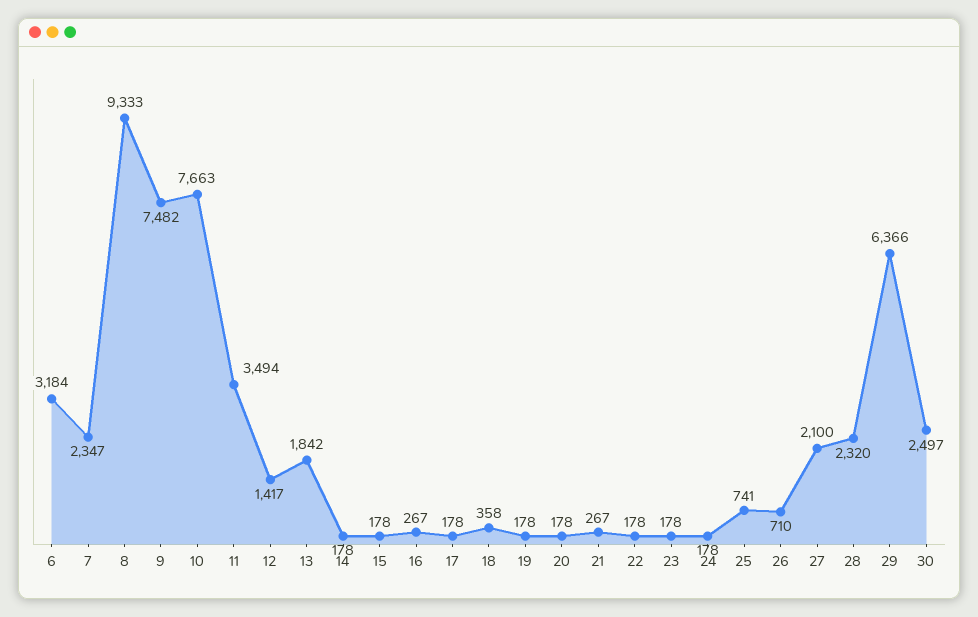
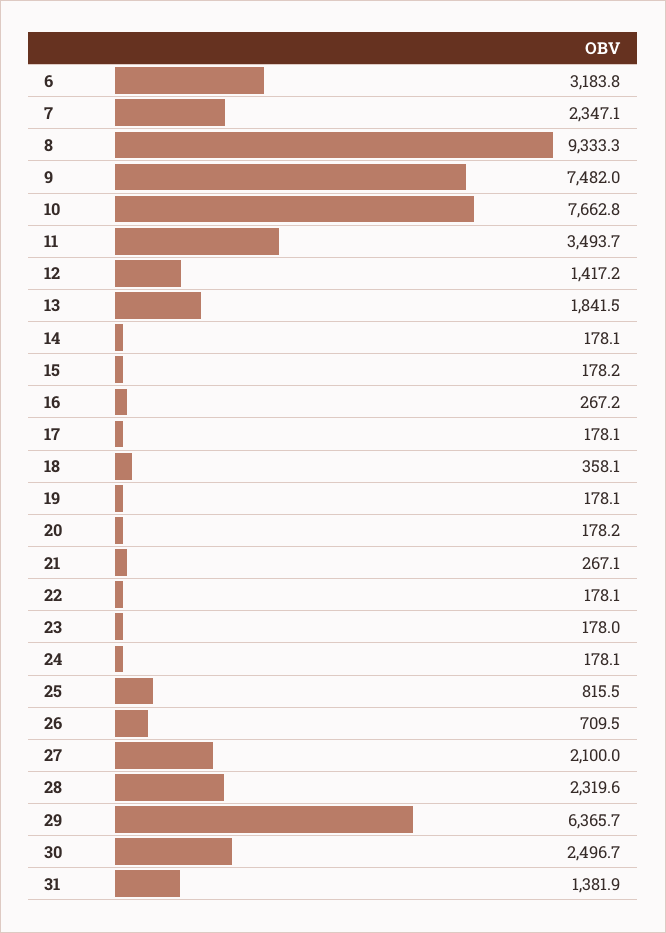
  {
    "6": 3183.8,
    "7": 2347.1,
    "8": 9333.3,
    "9": 7482,
    "10": 7662.8,
    "11": 3493.7,
    "12": 1417.2,
    "13": 1841.5,
    "14": 178.1,
    "15": 178.2,
    "16": 267.2,
    "17": 178.1,
    "18": 358.1,
    "19": 178.1,
    "20": 178.2,
    "21": 267.1,
    "22": 178.1,
    "23": 178,
    "24": 178.1,
-   "25": 741,
+   "25": 815.5,
    "26": 709.5,
    "27": 2100,
    "28": 2319.6,
    "29": 6365.7,
-   "30": 2496.7
+   "30": 2496.7,
+   "31": 1381.9
  }

